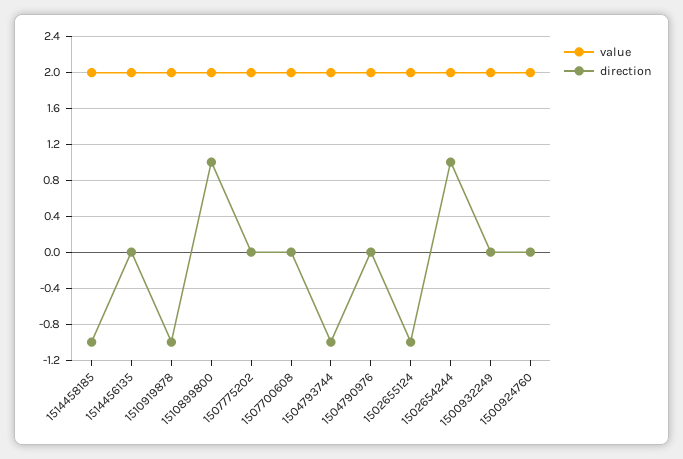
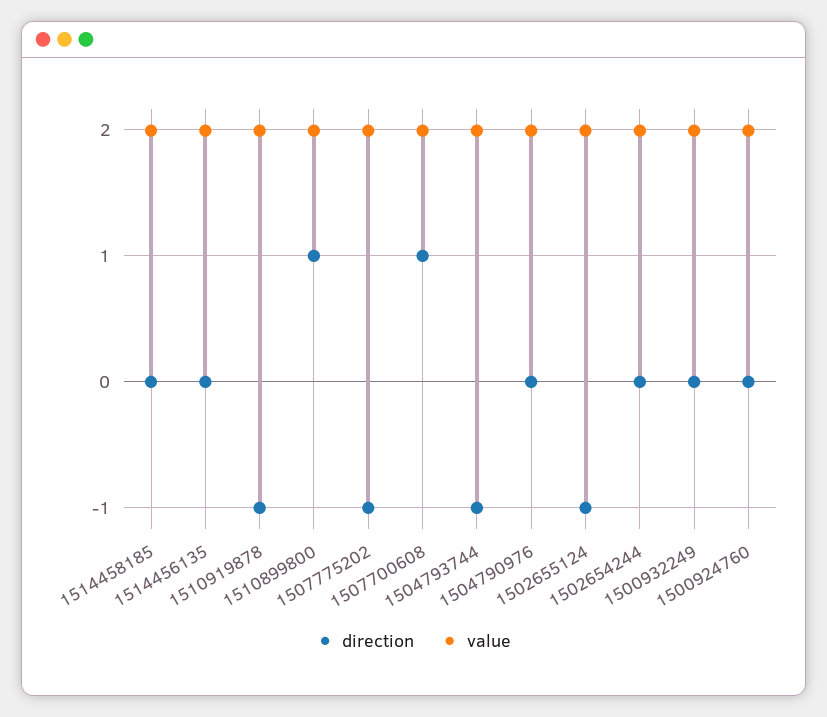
  {
    "value": {
      "1514458185": 2,
      "1514456135": 2,
      "1510919878": 2,
      "1510899800": 2,
      "1507775202": 2,
      "1507700608": 2,
      "1504793744": 2,
      "1504790976": 2,
      "1502655124": 2,
      "1502654244": 2,
      "1500932249": 2,
      "1500924760": 2
    },
    "direction": {
-     "1514458185": -1,
+     "1514458185": 0,
      "1514456135": 0,
      "1510919878": -1,
      "1510899800": 1,
-     "1507775202": 0,
+     "1507775202": -1,
-     "1507700608": 0,
+     "1507700608": 1,
      "1504793744": -1,
      "1504790976": 0,
      "1502655124": -1,
-     "1502654244": 1,
+     "1502654244": 0,
      "1500932249": 0,
      "1500924760": 0
    }
  }

